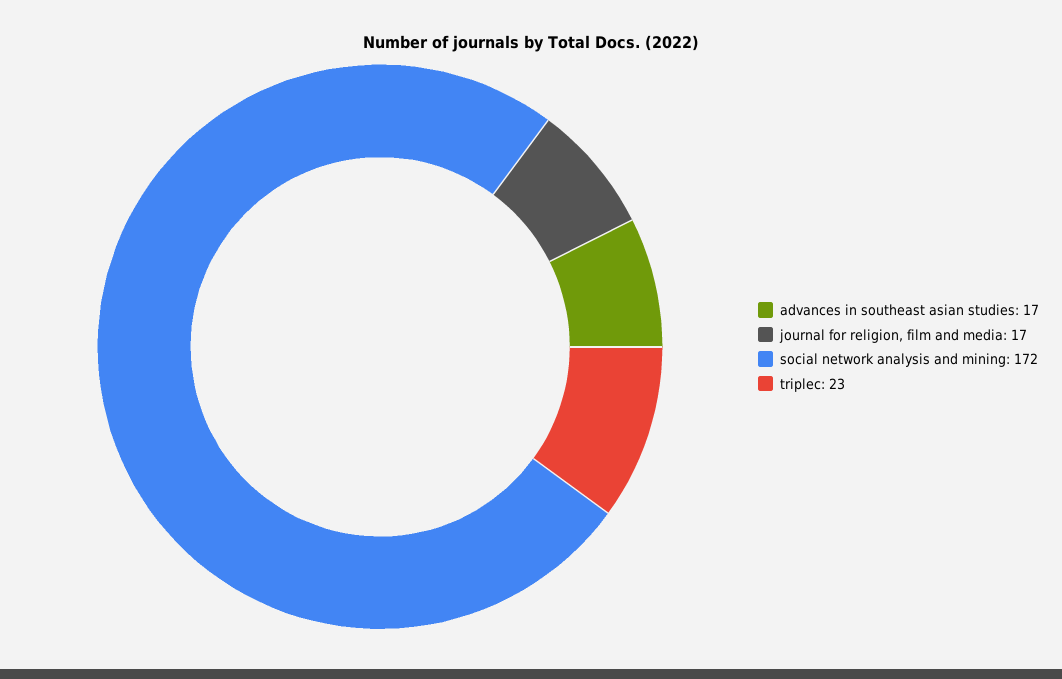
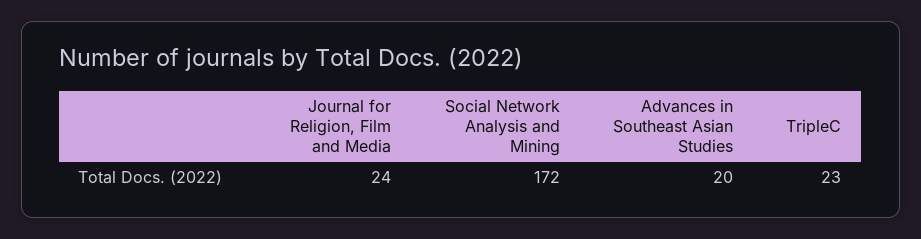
  {
-   "advances in southeast asian studies": 17,
+   "advances in southeast asian studies": 20,
-   "journal for religion, film and media": 17,
+   "journal for religion, film and media": 24,
    "social network analysis and mining": 172,
    "triplec": 23
  }

